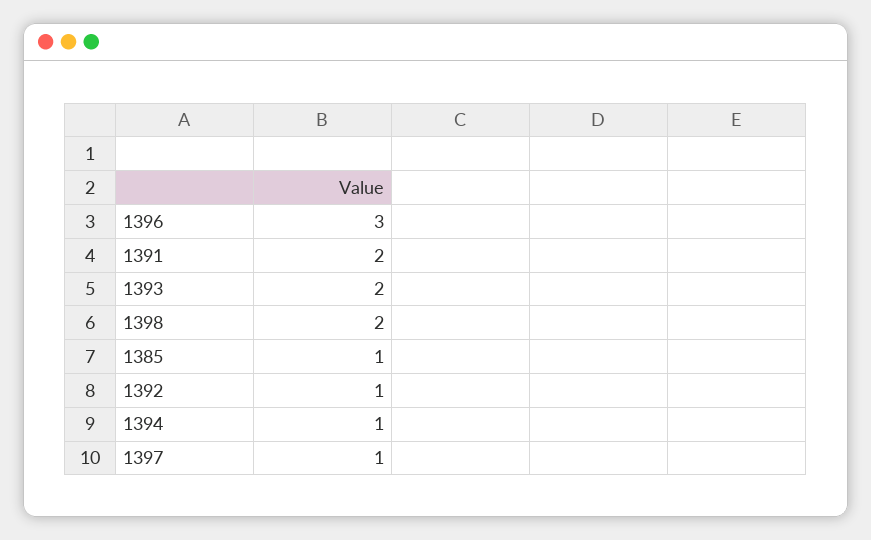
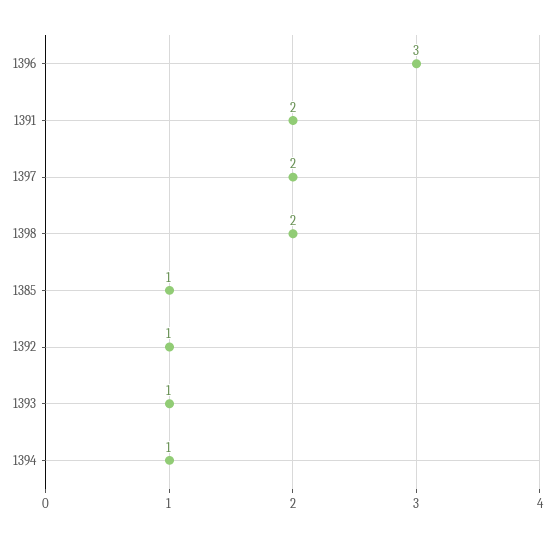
  {
    "1396": 3,
    "1391": 2,
-   "1393": 2,
+   "1393": 1,
    "1398": 2,
    "1385": 1,
    "1392": 1,
    "1394": 1,
-   "1397": 1
+   "1397": 2
  }

